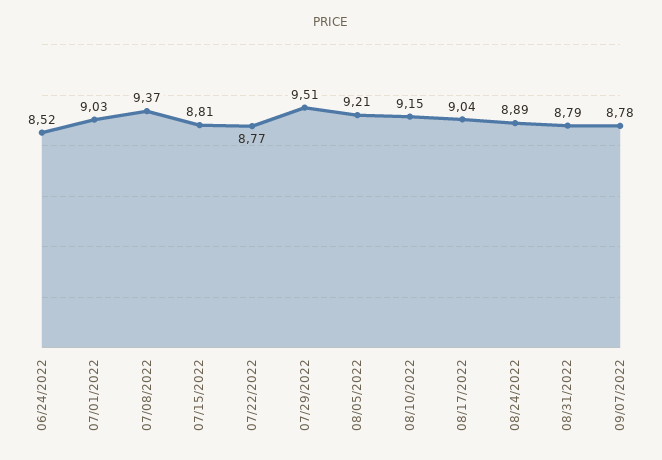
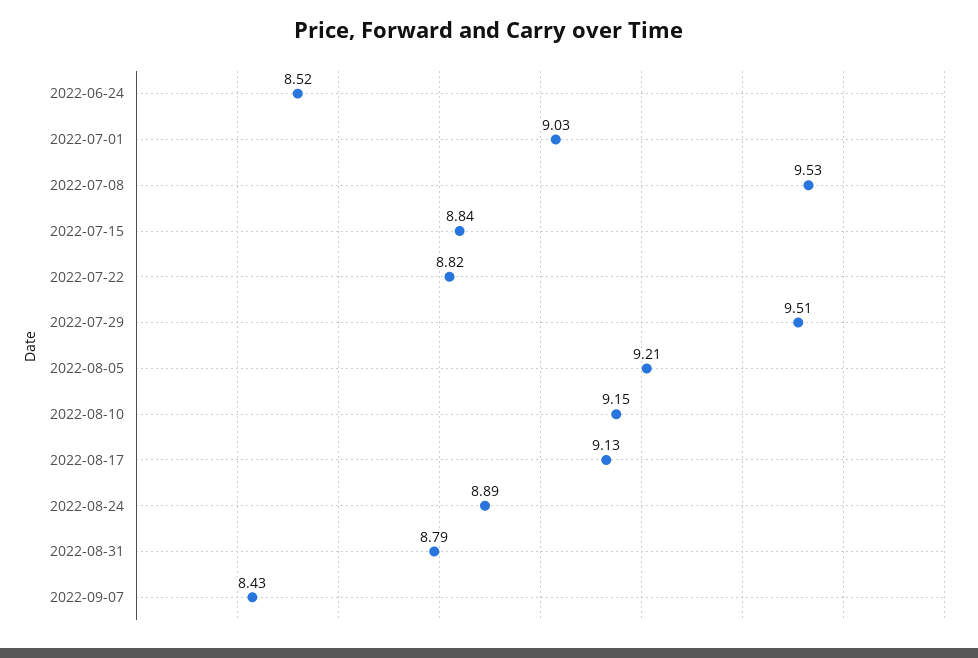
  {
    "06/24/2022": 8.52,
    "07/01/2022": 9.03,
-   "07/08/2022": 9.37,
+   "07/08/2022": 9.53,
-   "07/15/2022": 8.81,
+   "07/15/2022": 8.84,
-   "07/22/2022": 8.77,
+   "07/22/2022": 8.82,
    "07/29/2022": 9.51,
    "08/05/2022": 9.21,
    "08/10/2022": 9.15,
-   "08/17/2022": 9.04,
+   "08/17/2022": 9.13,
    "08/24/2022": 8.89,
    "08/31/2022": 8.79,
-   "09/07/2022": 8.78
+   "09/07/2022": 8.43
  }

